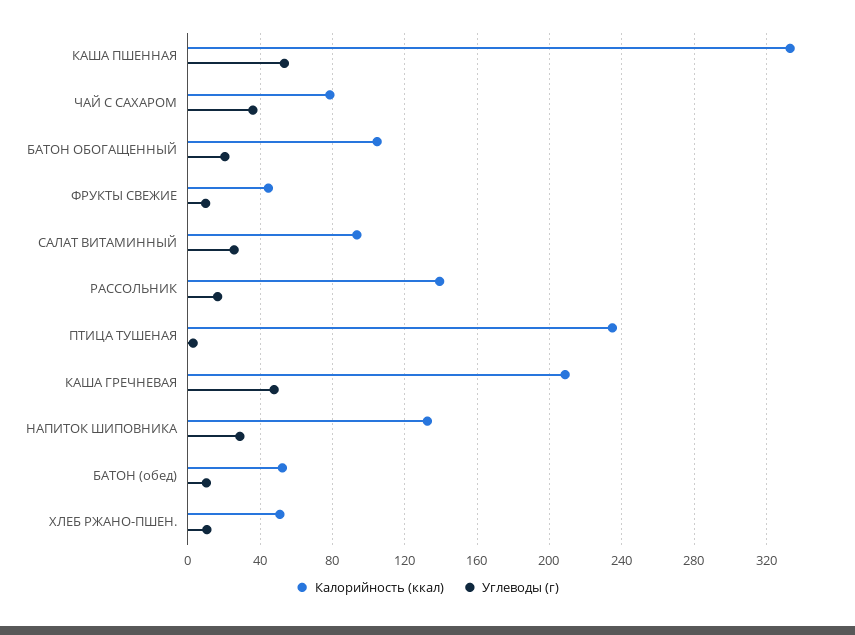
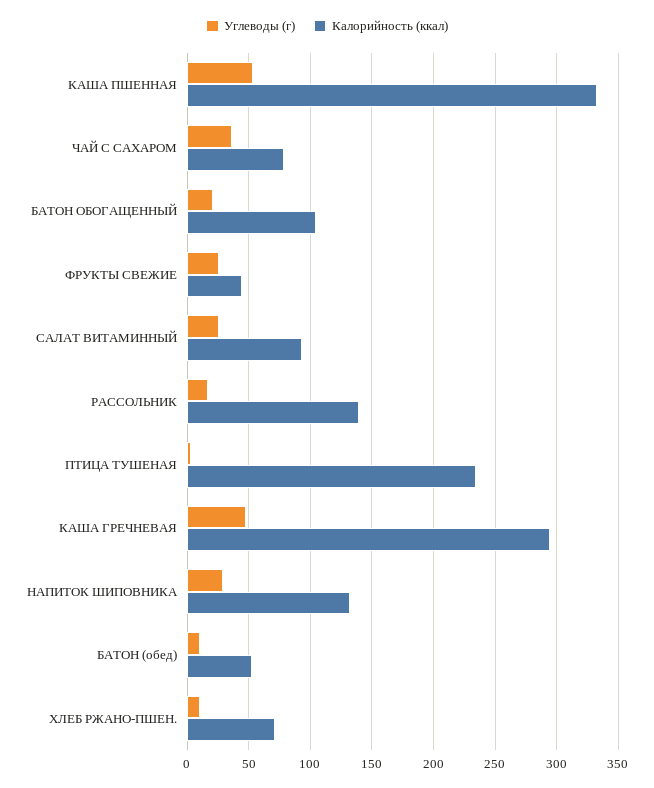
  {
    "Калорийность (ккал)": {
      "КАША ПШЕННАЯ": 335,
      "ЧАЙ С САХАРОМ": 80,
      "БАТОН ОБОГАЩЕННЫЙ": 105,
      "ФРУКТЫ СВЕЖИЕ": 45,
      "САЛАТ ВИТАМИННЫЙ": 95,
      "РАССОЛЬНИК": 140,
      "ПТИЦА ТУШЕНАЯ": 235,
-     "КАША ГРЕЧНЕВАЯ": 210,
+     "КАША ГРЕЧНЕВАЯ": 295,
      "НАПИТОК ШИПОВНИКА": 135,
      "БАТОН (обед)": 50,
-     "ХЛЕБ РЖАНО-ПШЕН.": 50
+     "ХЛЕБ РЖАНО-ПШЕН.": 70
    },
    "Углеводы (г)": {
      "КАША ПШЕННАЯ": 55,
      "ЧАЙ С САХАРОМ": 35,
      "БАТОН ОБОГАЩЕННЫЙ": 20,
-     "ФРУКТЫ СВЕЖИЕ": 10,
+     "ФРУКТЫ СВЕЖИЕ": 25,
      "САЛАТ ВИТАМИННЫЙ": 25,
      "РАССОЛЬНИК": 15,
      "ПТИЦА ТУШЕНАЯ": 5,
      "КАША ГРЕЧНЕВАЯ": 50,
      "НАПИТОК ШИПОВНИКА": 30,
      "БАТОН (обед)": 10,
      "ХЛЕБ РЖАНО-ПШЕН.": 10
    }
  }

